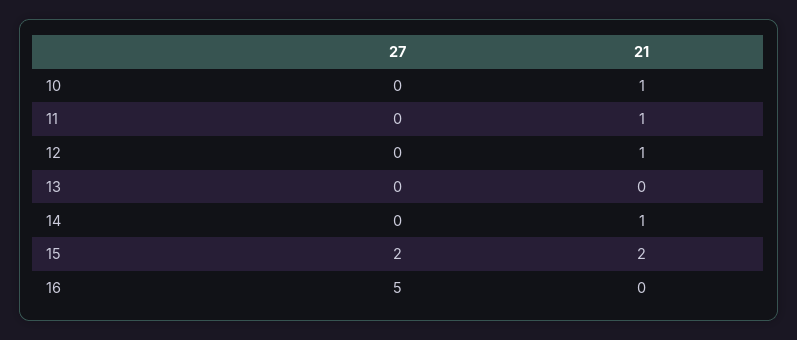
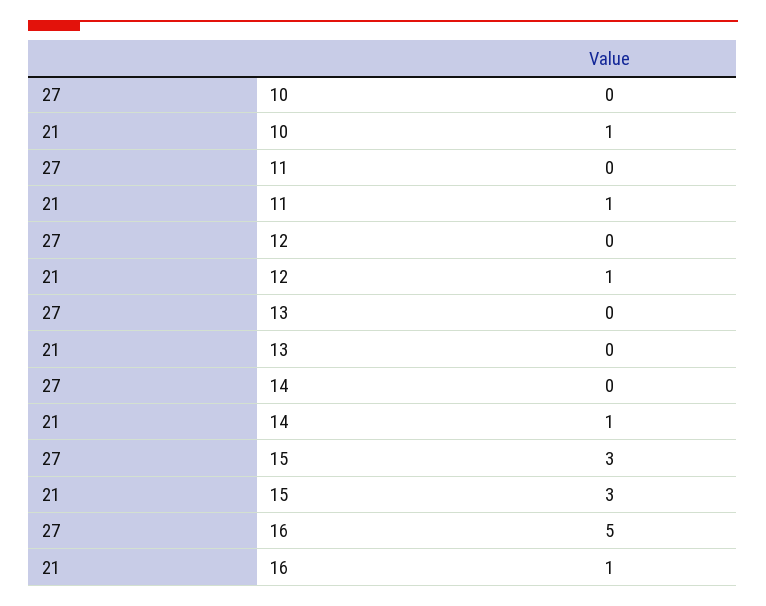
  {
    "27": {
      "10": 0,
      "11": 0,
      "12": 0,
      "13": 0,
      "14": 0,
-     "15": 2,
+     "15": 3,
      "16": 5
    },
    "21": {
      "10": 1,
      "11": 1,
      "12": 1,
      "13": 0,
      "14": 1,
-     "15": 2,
+     "15": 3,
-     "16": 0
+     "16": 1
    }
  }

